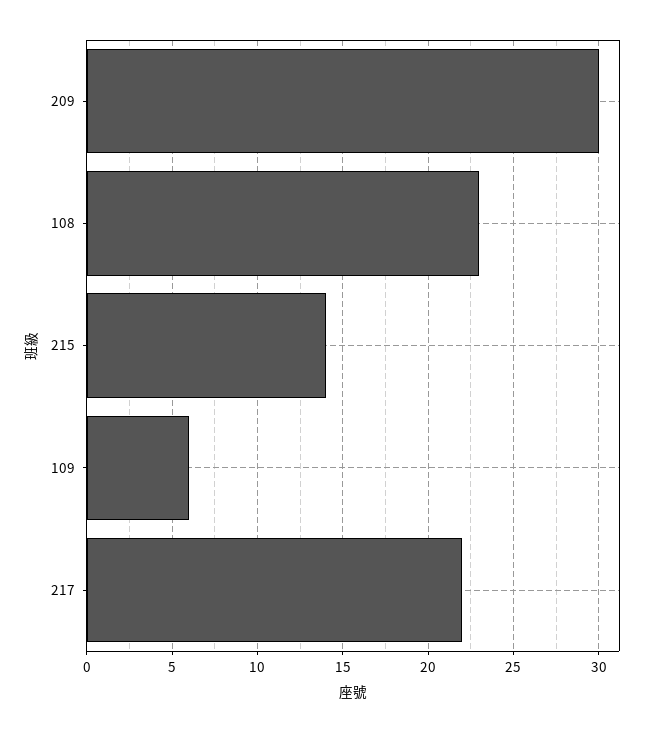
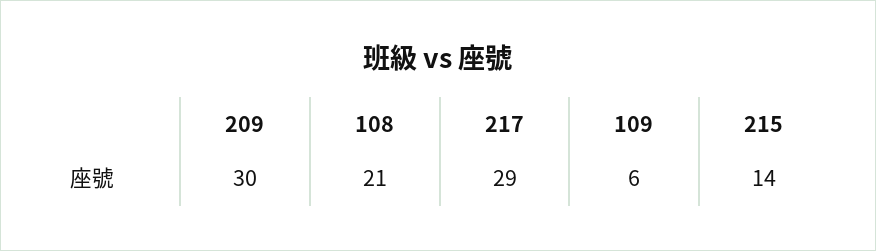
  {
    "209": 30,
-   "108": 23,
+   "108": 21,
    "215": 14,
    "109": 6,
-   "217": 22
+   "217": 29
  }

